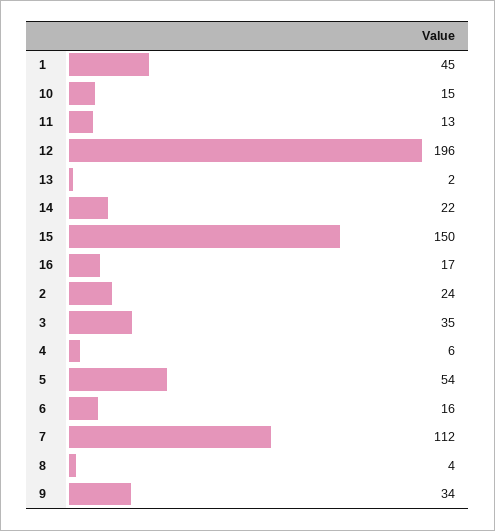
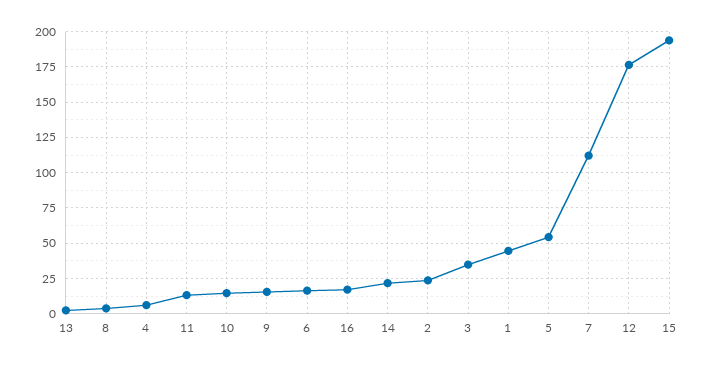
  {
    "1": 45,
    "10": 15,
    "11": 13,
-   "12": 196,
+   "12": 175,
    "13": 2,
    "14": 22,
-   "15": 150,
+   "15": 195,
    "16": 17,
    "2": 24,
    "3": 35,
    "4": 6,
    "5": 54,
    "6": 16,
    "7": 112,
    "8": 4,
-   "9": 34
+   "9": 15
  }

